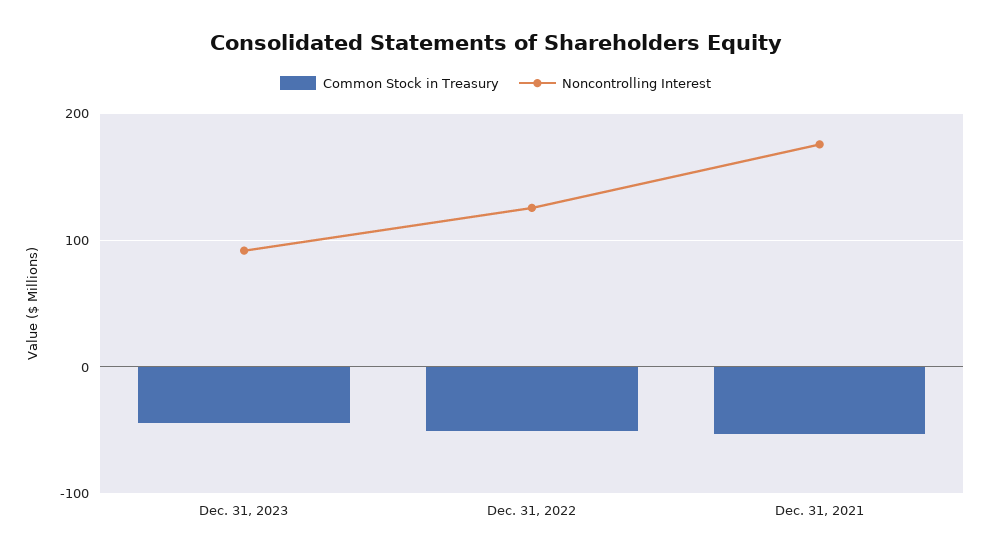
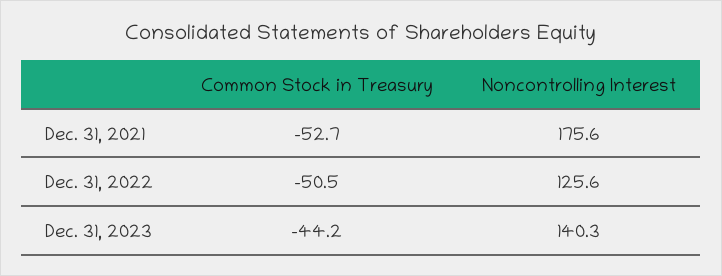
  {
    "Common Stock in Treasury": {
      "Dec. 31, 2023": -44.2,
      "Dec. 31, 2022": -50.5,
      "Dec. 31, 2021": -52.7
    },
    "Noncontrolling Interest": {
-     "Dec. 31, 2023": 90,
+     "Dec. 31, 2023": 140.3,
      "Dec. 31, 2022": 125.6,
      "Dec. 31, 2021": 175.6
    }
  }

